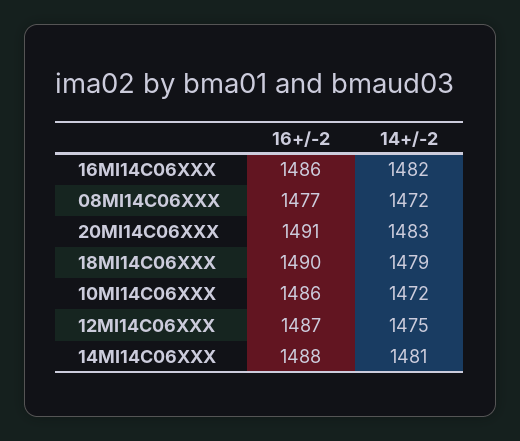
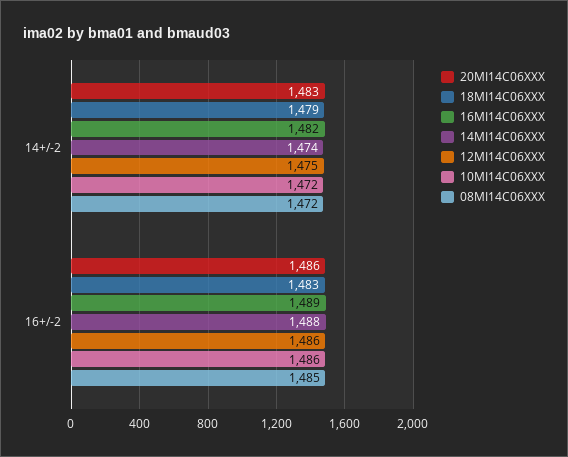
  {
    "16MI14C06XXX": {
-     "16+/-2": 1486,
+     "16+/-2": 1489,
      "14+/-2": 1482
    },
    "08MI14C06XXX": {
-     "16+/-2": 1477,
+     "16+/-2": 1485,
      "14+/-2": 1472
    },
    "20MI14C06XXX": {
-     "16+/-2": 1491,
+     "16+/-2": 1486,
      "14+/-2": 1483
    },
    "18MI14C06XXX": {
-     "16+/-2": 1490,
+     "16+/-2": 1483,
      "14+/-2": 1479
    },
    "10MI14C06XXX": {
      "16+/-2": 1486,
      "14+/-2": 1472
    },
    "12MI14C06XXX": {
-     "16+/-2": 1487,
+     "16+/-2": 1486,
      "14+/-2": 1475
    },
    "14MI14C06XXX": {
      "16+/-2": 1488,
-     "14+/-2": 1481
+     "14+/-2": 1474
    }
  }

